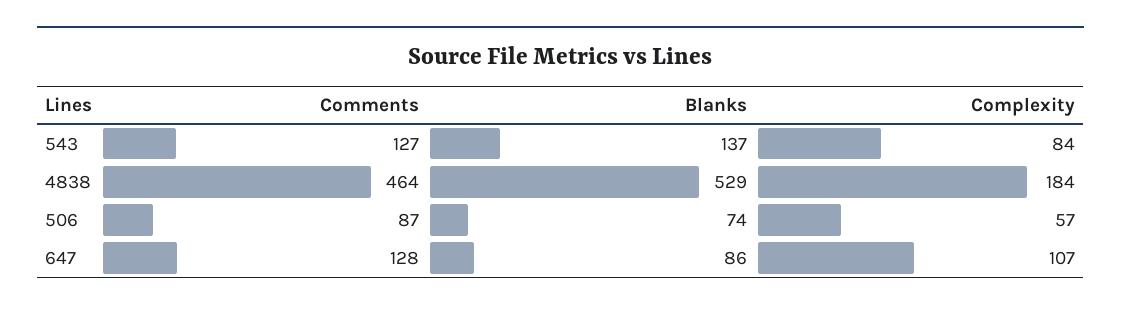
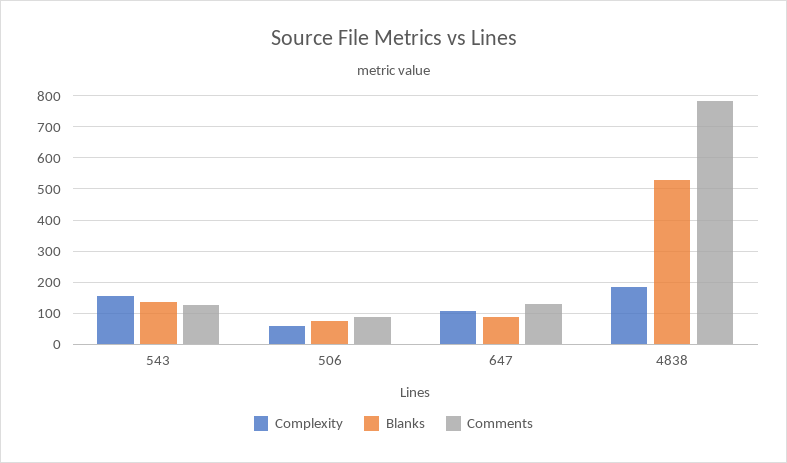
  {
    "Comments": {
      "543": 127,
-     "4838": 464,
+     "4838": 780,
      "506": 87,
      "647": 128
    },
    "Blanks": {
      "543": 137,
      "4838": 529,
      "506": 74,
      "647": 86
    },
    "Complexity": {
-     "543": 84,
+     "543": 160,
      "4838": 184,
      "506": 57,
      "647": 107
    }
  }

